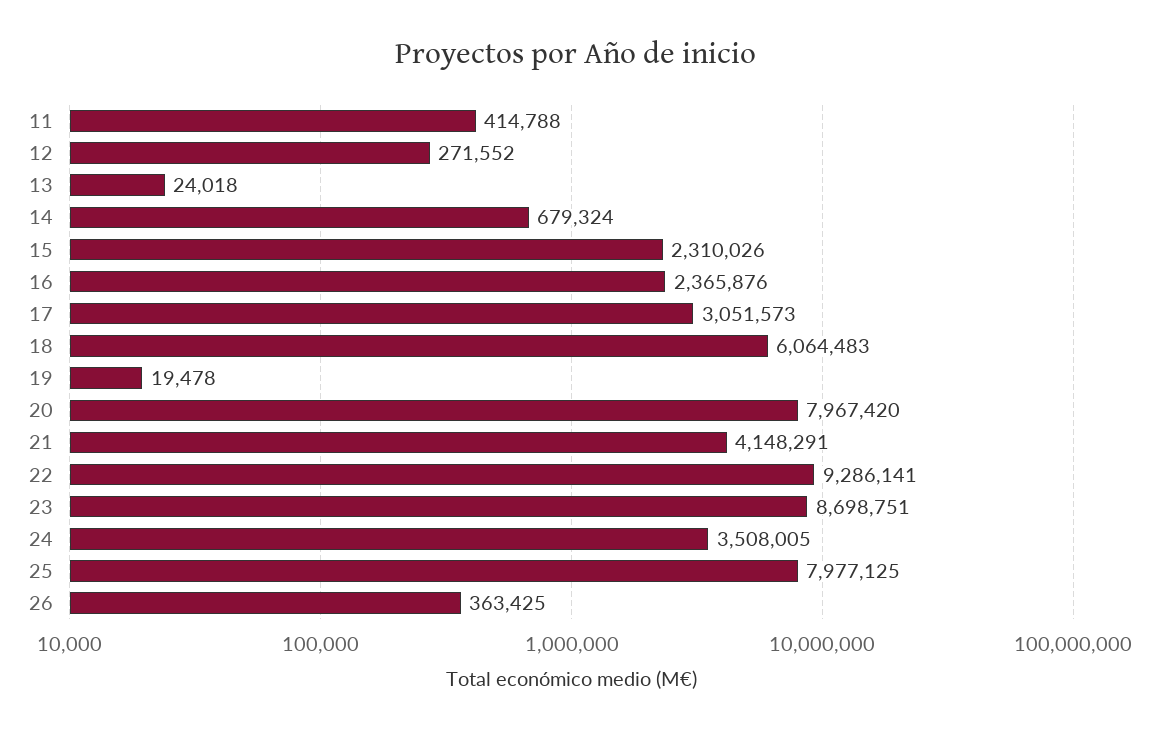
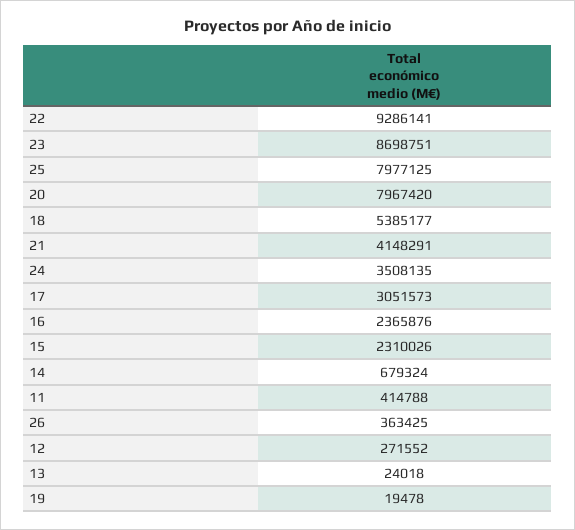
  {
    "11": 414788,
    "12": 271552,
    "13": 24018,
    "14": 679324,
    "15": 2310026,
    "16": 2365876,
    "17": 3051573,
-   "18": 6064483,
+   "18": 5385177,
    "19": 19478,
    "20": 7967420,
    "21": 4148291,
    "22": 9286141,
    "23": 8698751,
-   "24": 3508005,
+   "24": 3508135,
    "25": 7977125,
    "26": 363425
  }

